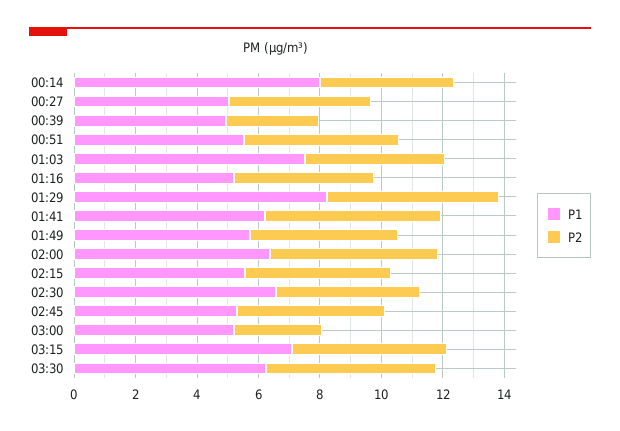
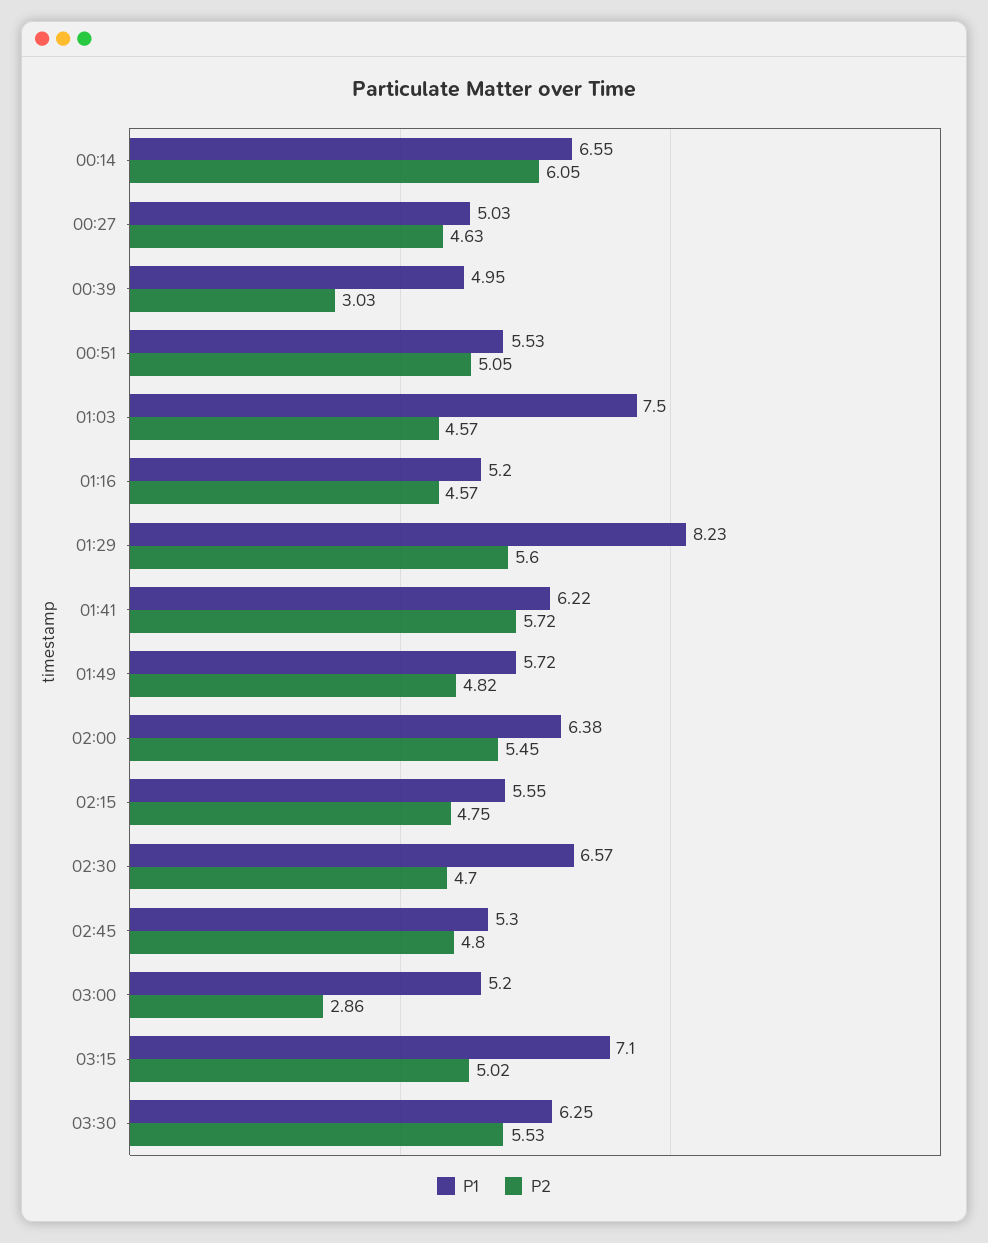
  {
    "P1": {
-     "00:14": 8,
+     "00:14": 6.55,
      "00:27": 5.03,
      "00:39": 4.95,
      "00:51": 5.53,
      "01:03": 7.5,
      "01:16": 5.2,
      "01:29": 8.23,
      "01:41": 6.22,
      "01:49": 5.72,
      "02:00": 6.38,
      "02:15": 5.55,
      "02:30": 6.57,
      "02:45": 5.3,
      "03:00": 5.2,
      "03:15": 7.1,
      "03:30": 6.25
    },
    "P2": {
-     "00:14": 4.5,
+     "00:14": 6.05,
      "00:27": 4.63,
      "00:39": 3.03,
      "00:51": 5.05,
      "01:03": 4.57,
      "01:16": 4.57,
      "01:29": 5.6,
      "01:41": 5.72,
      "01:49": 4.82,
      "02:00": 5.45,
      "02:15": 4.75,
      "02:30": 4.7,
      "02:45": 4.8,
      "03:00": 2.86,
      "03:15": 5.02,
      "03:30": 5.53
    }
  }

